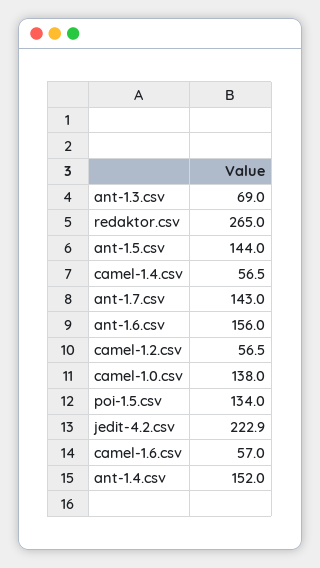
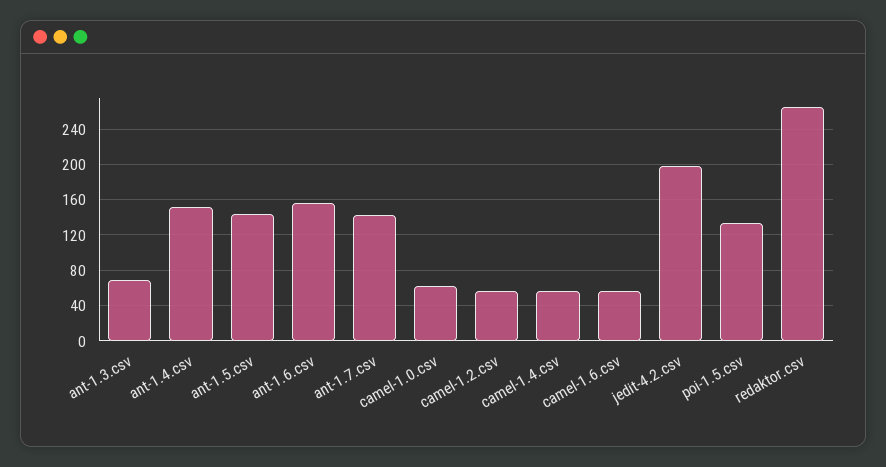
  {
    "ant-1.3.csv": 69,
    "redaktor.csv": 265,
    "ant-1.5.csv": 144,
    "camel-1.4.csv": 56.5,
    "ant-1.7.csv": 143,
    "ant-1.6.csv": 156,
    "camel-1.2.csv": 56.5,
-   "camel-1.0.csv": 138,
+   "camel-1.0.csv": 60,
    "poi-1.5.csv": 134,
-   "jedit-4.2.csv": 222.9,
+   "jedit-4.2.csv": 200,
    "camel-1.6.csv": 57,
    "ant-1.4.csv": 152
  }

